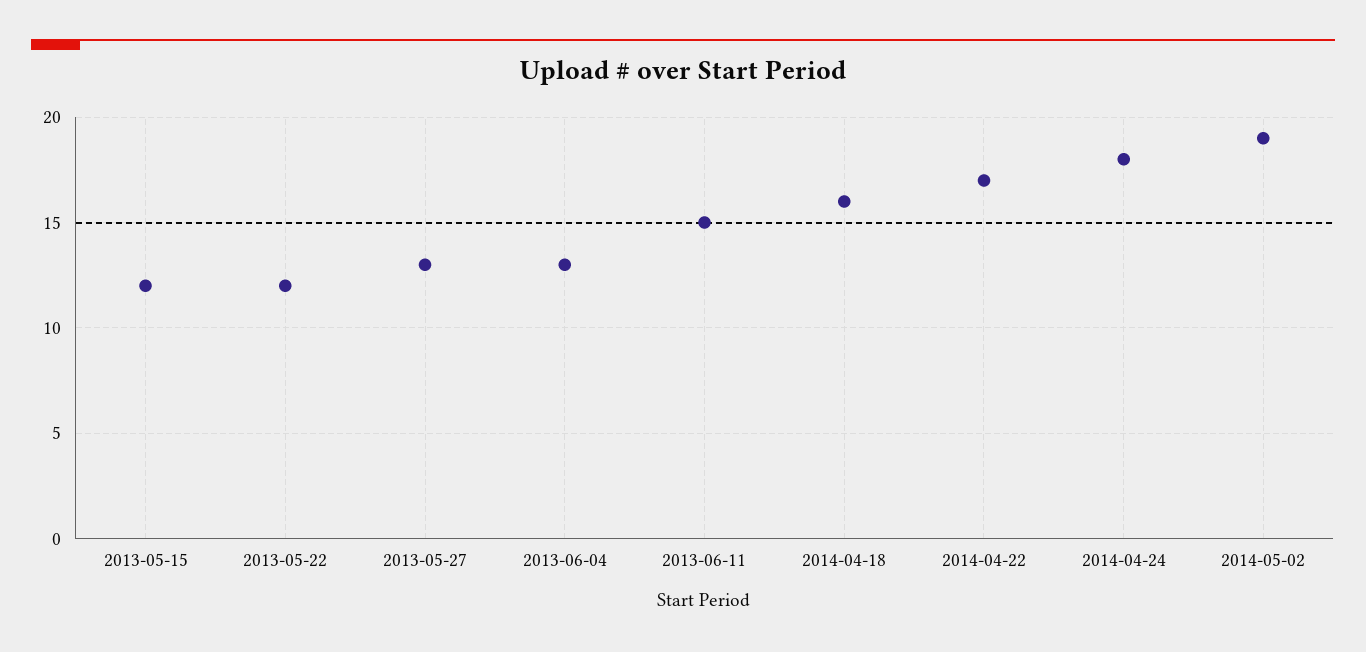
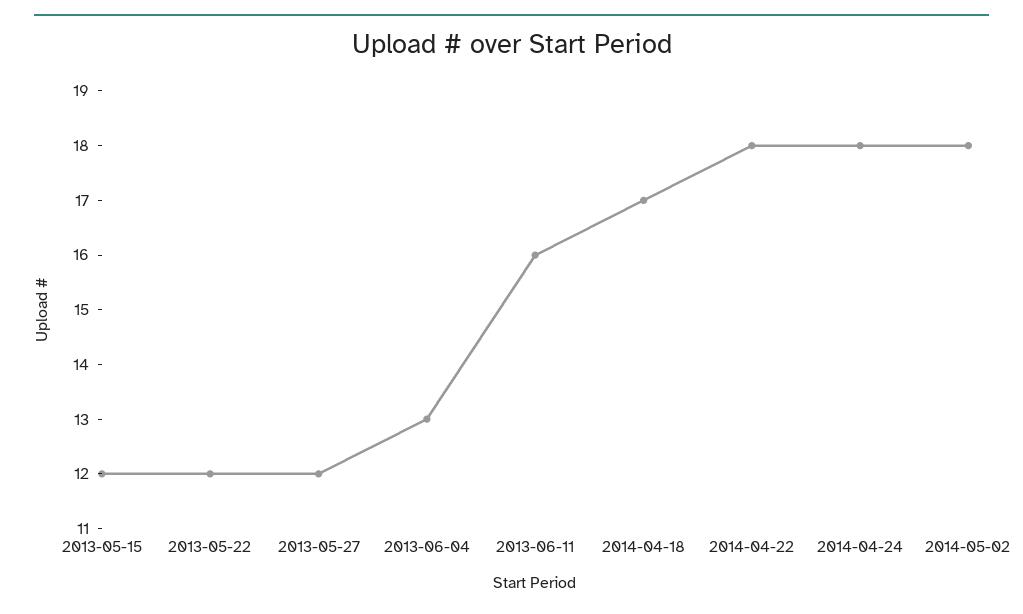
  {
    "2013-05-15": 12,
    "2013-05-22": 12,
-   "2013-05-27": 13,
+   "2013-05-27": 12,
    "2013-06-04": 13,
-   "2013-06-11": 15,
+   "2013-06-11": 16,
-   "2014-04-18": 16,
+   "2014-04-18": 17,
-   "2014-04-22": 17,
+   "2014-04-22": 18,
    "2014-04-24": 18,
-   "2014-05-02": 19
+   "2014-05-02": 18
  }

